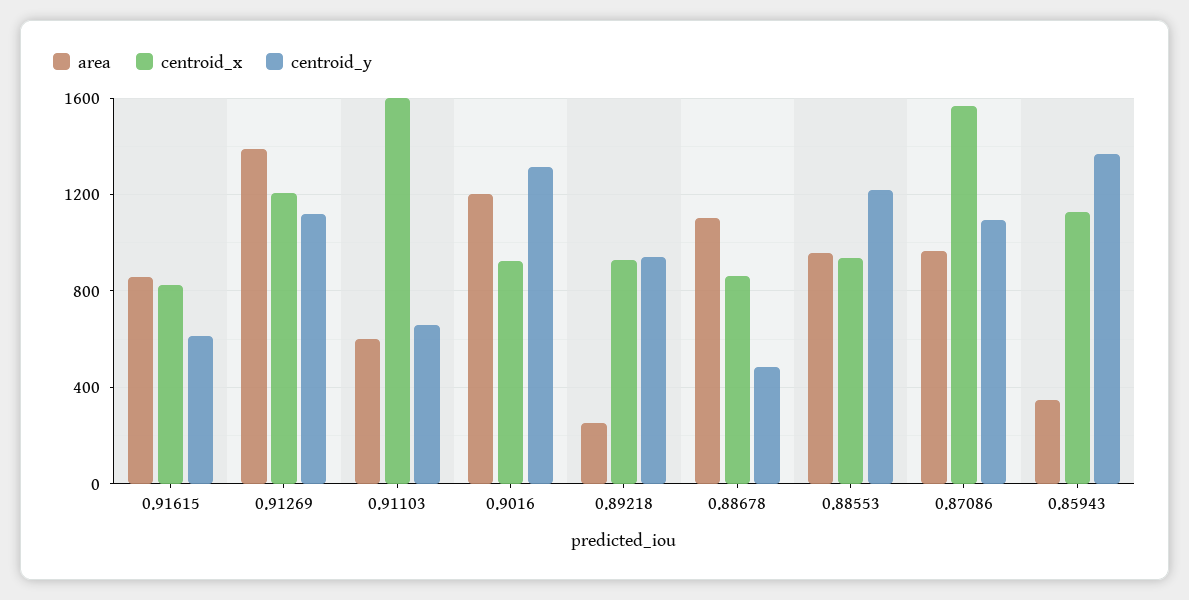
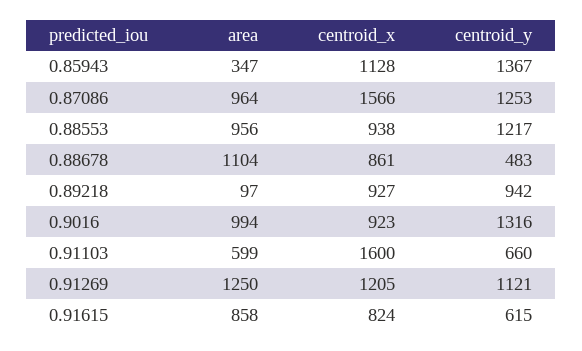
  {
    "area": {
      "0.91615": 858,
-     "0.91269": 1400,
+     "0.91269": 1250,
      "0.91103": 599,
-     "0.9016": 1200,
+     "0.9016": 994,
-     "0.89218": 250,
+     "0.89218": 97,
      "0.88678": 1104,
      "0.88553": 956,
      "0.87086": 964,
      "0.85943": 347
    },
    "centroid_x": {
      "0.91615": 824,
      "0.91269": 1205,
      "0.91103": 1600,
      "0.9016": 923,
      "0.89218": 927,
      "0.88678": 861,
      "0.88553": 938,
      "0.87086": 1566,
      "0.85943": 1128
    },
    "centroid_y": {
      "0.91615": 615,
      "0.91269": 1121,
      "0.91103": 660,
      "0.9016": 1316,
      "0.89218": 942,
      "0.88678": 483,
      "0.88553": 1217,
-     "0.87086": 1100,
+     "0.87086": 1253,
      "0.85943": 1367
    }
  }

